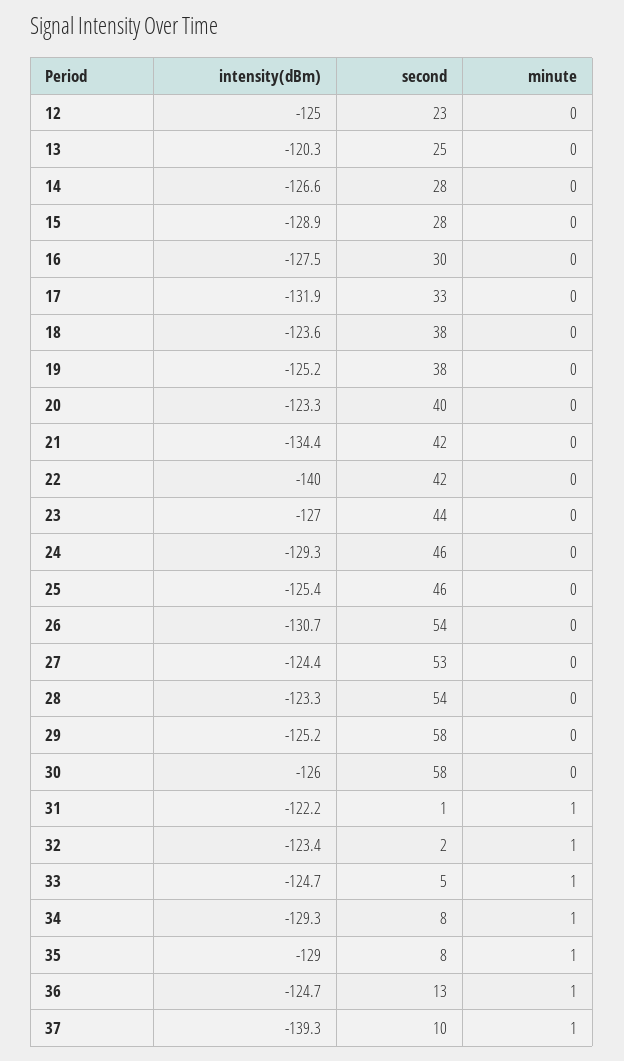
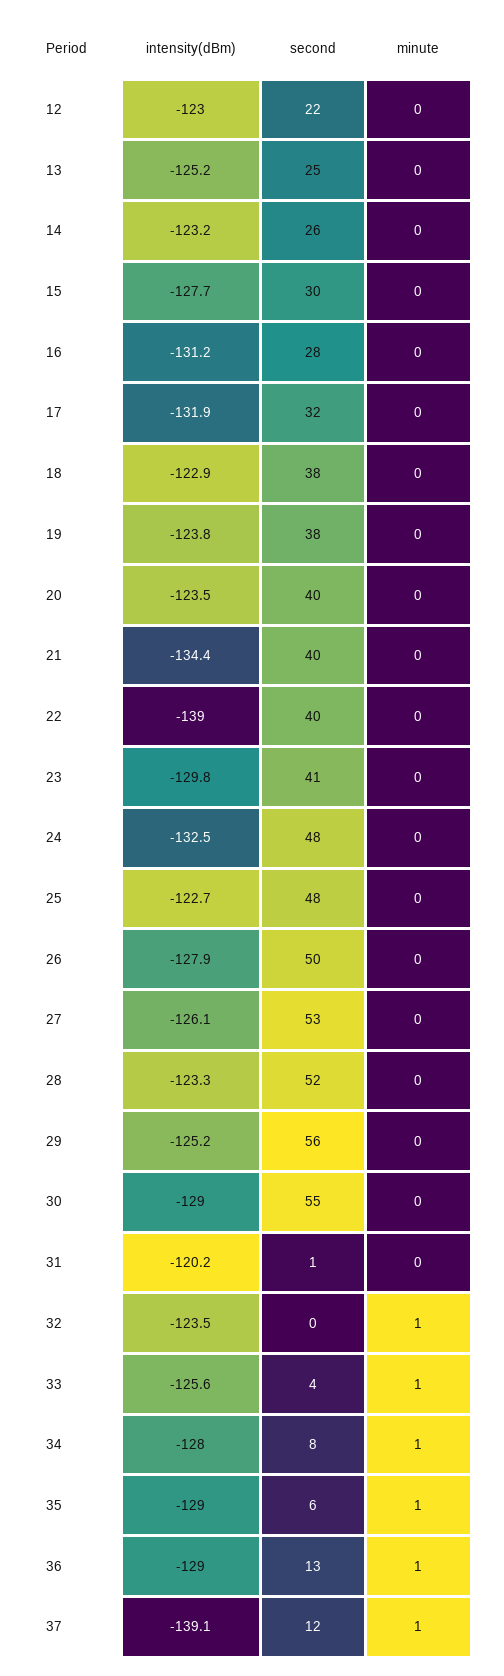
  {
    "intensity(dBm)": {
-     "12": -125,
+     "12": -123,
-     "13": -120.3,
+     "13": -125.2,
-     "14": -126.6,
+     "14": -123.2,
-     "15": -128.9,
+     "15": -127.7,
-     "16": -127.5,
+     "16": -131.2,
      "17": -131.9,
-     "18": -123.6,
+     "18": -122.9,
-     "19": -125.2,
+     "19": -123.8,
-     "20": -123.3,
+     "20": -123.5,
      "21": -134.4,
-     "22": -140,
+     "22": -139,
-     "23": -127,
+     "23": -129.8,
-     "24": -129.3,
+     "24": -132.5,
-     "25": -125.4,
+     "25": -122.7,
-     "26": -130.7,
+     "26": -127.9,
-     "27": -124.4,
+     "27": -126.1,
      "28": -123.3,
      "29": -125.2,
-     "30": -126,
+     "30": -129,
-     "31": -122.2,
+     "31": -120.2,
-     "32": -123.4,
+     "32": -123.5,
-     "33": -124.7,
+     "33": -125.6,
-     "34": -129.3,
+     "34": -128,
      "35": -129,
-     "36": -124.7,
+     "36": -129,
-     "37": -139.3
+     "37": -139.1
    },
    "second": {
-     "12": 23,
+     "12": 22,
      "13": 25,
-     "14": 28,
+     "14": 26,
-     "15": 28,
+     "15": 30,
-     "16": 30,
+     "16": 28,
-     "17": 33,
+     "17": 32,
      "18": 38,
      "19": 38,
      "20": 40,
-     "21": 42,
+     "21": 40,
-     "22": 42,
+     "22": 40,
-     "23": 44,
+     "23": 41,
-     "24": 46,
+     "24": 48,
-     "25": 46,
+     "25": 48,
-     "26": 54,
+     "26": 50,
      "27": 53,
-     "28": 54,
+     "28": 52,
-     "29": 58,
+     "29": 56,
-     "30": 58,
+     "30": 55,
      "31": 1,
-     "32": 2,
+     "32": 0,
-     "33": 5,
+     "33": 4,
      "34": 8,
-     "35": 8,
+     "35": 6,
      "36": 13,
-     "37": 10
+     "37": 12
    },
    "minute": {
      "12": 0,
      "13": 0,
      "14": 0,
      "15": 0,
      "16": 0,
      "17": 0,
      "18": 0,
      "19": 0,
      "20": 0,
      "21": 0,
      "22": 0,
      "23": 0,
      "24": 0,
      "25": 0,
      "26": 0,
      "27": 0,
      "28": 0,
      "29": 0,
      "30": 0,
-     "31": 1,
+     "31": 0,
      "32": 1,
      "33": 1,
      "34": 1,
      "35": 1,
      "36": 1,
      "37": 1
    }
  }

